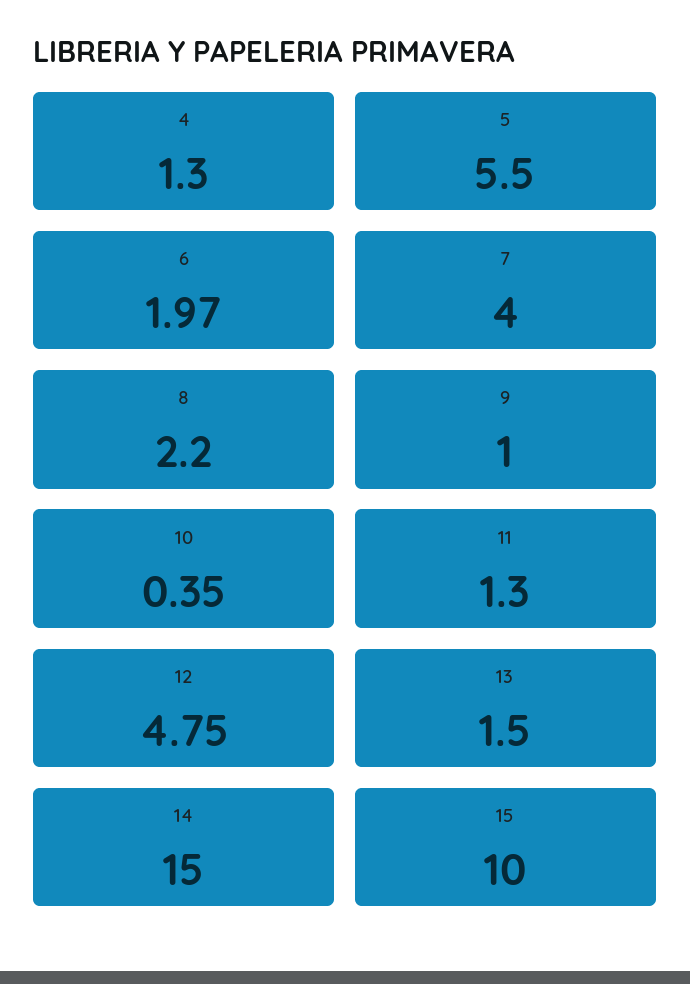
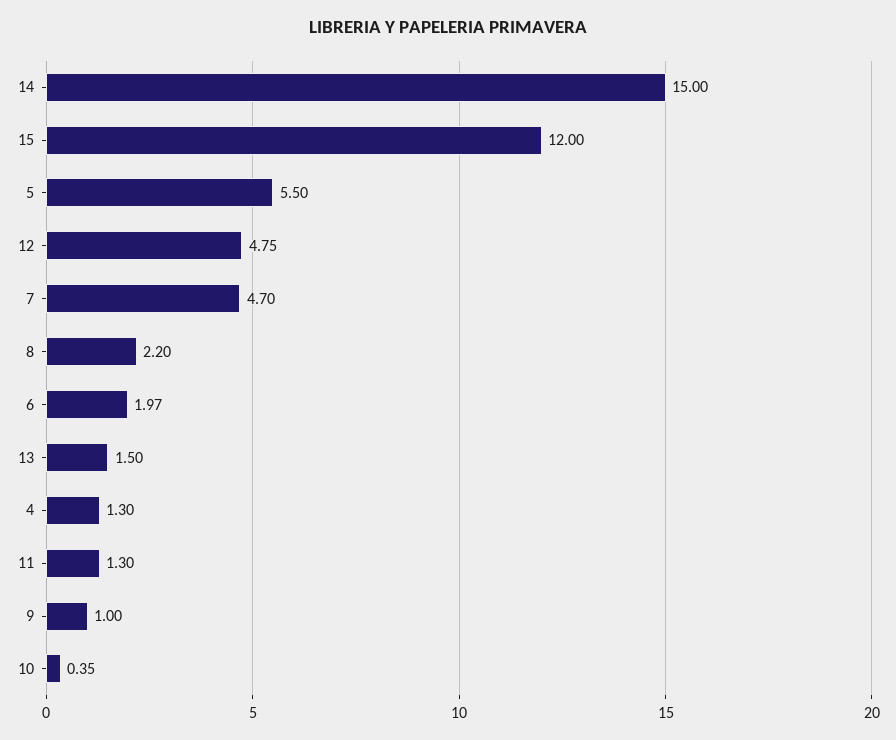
  {
    "4": 1.3,
    "5": 5.5,
    "6": 1.97,
-   "7": 4,
+   "7": 4.7,
    "8": 2.2,
    "9": 1,
    "10": 0.35,
    "11": 1.3,
    "12": 4.75,
    "13": 1.5,
    "14": 15,
-   "15": 10
+   "15": 12
  }

